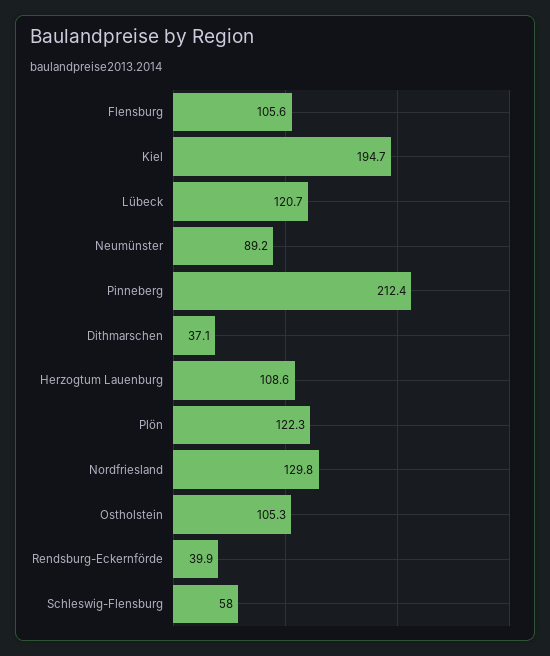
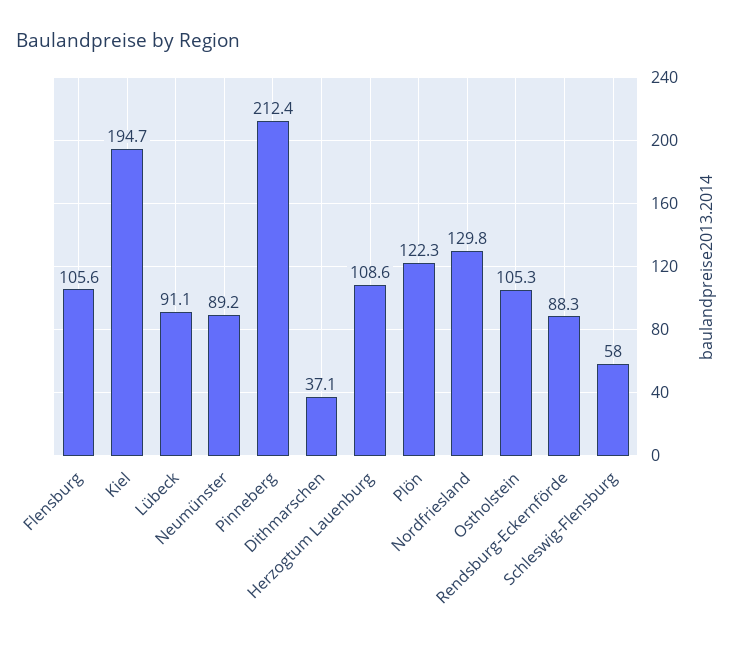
  {
    "Flensburg": 105.6,
    "Kiel": 194.7,
-   "Lübeck": 120.7,
+   "Lübeck": 91.1,
    "Neumünster": 89.2,
    "Pinneberg": 212.4,
    "Dithmarschen": 37.1,
    "Herzogtum Lauenburg": 108.6,
    "Plön": 122.3,
    "Nordfriesland": 129.8,
    "Ostholstein": 105.3,
-   "Rendsburg-Eckernförde": 39.9,
+   "Rendsburg-Eckernförde": 88.3,
    "Schleswig-Flensburg": 58
  }

